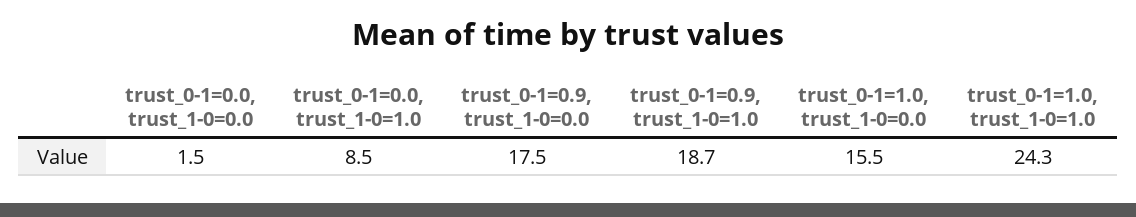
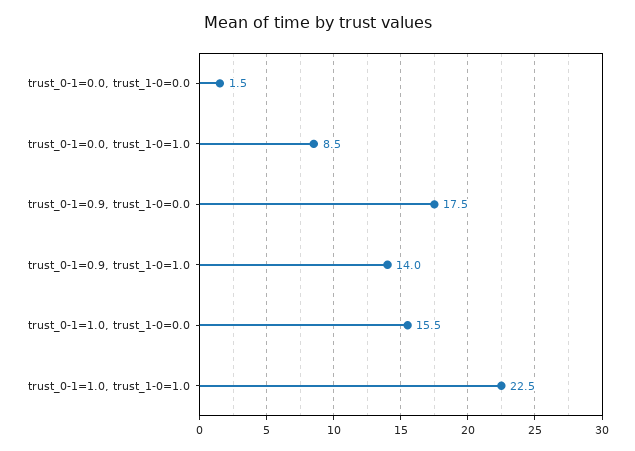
  {
    "trust_0-1=0.0, trust_1-0=0.0": 1.5,
    "trust_0-1=0.0, trust_1-0=1.0": 8.5,
    "trust_0-1=0.9, trust_1-0=0.0": 17.5,
-   "trust_0-1=0.9, trust_1-0=1.0": 18.7,
+   "trust_0-1=0.9, trust_1-0=1.0": 14,
    "trust_0-1=1.0, trust_1-0=0.0": 15.5,
-   "trust_0-1=1.0, trust_1-0=1.0": 24.3
+   "trust_0-1=1.0, trust_1-0=1.0": 22.5
  }

